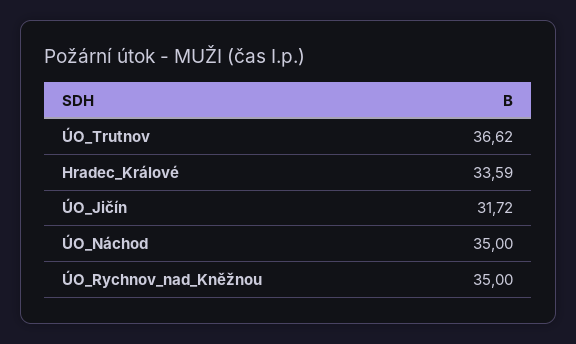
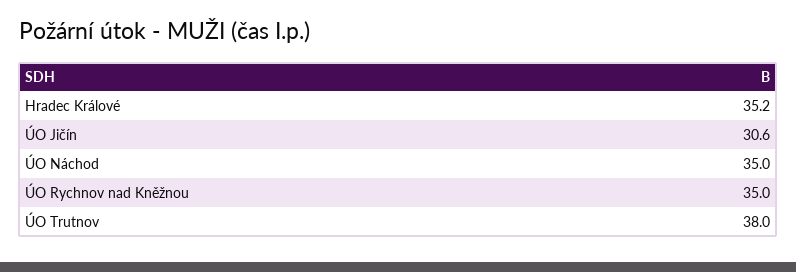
  {
-   "ÚO_Trutnov": 36.62,
+   "ÚO_Trutnov": 38,
-   "Hradec_Králové": 33.59,
+   "Hradec_Králové": 35.2,
-   "ÚO_Jičín": 31.72,
+   "ÚO_Jičín": 30.6,
    "ÚO_Náchod": 35,
    "ÚO_Rychnov_nad_Kněžnou": 35
  }

